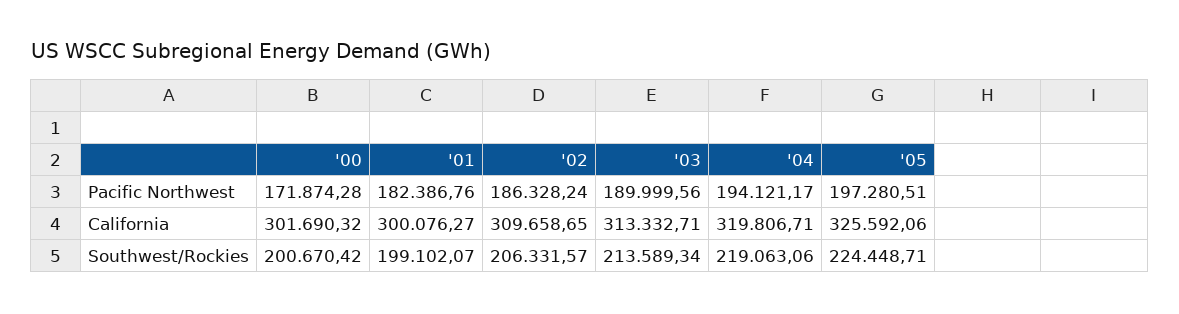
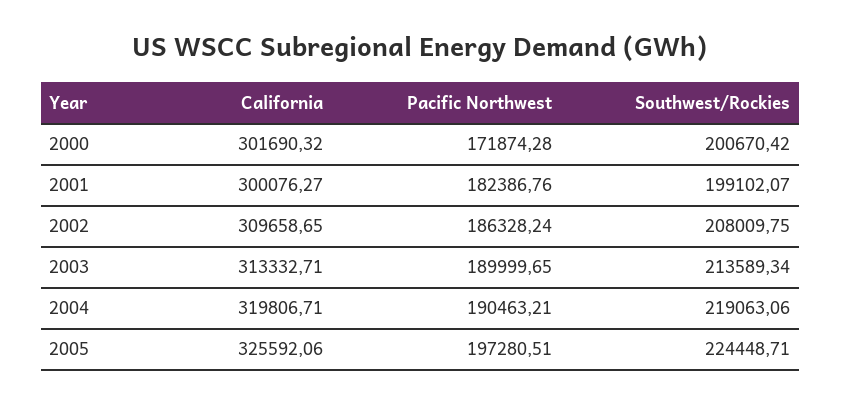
  {
    "'00": {
      "Pacific Northwest": 171874.28,
      "California": 301690.32,
      "Southwest/Rockies": 200670.42
    },
    "'01": {
      "Pacific Northwest": 182386.76,
      "California": 300076.27,
      "Southwest/Rockies": 199102.07
    },
    "'02": {
      "Pacific Northwest": 186328.24,
      "California": 309658.65,
-     "Southwest/Rockies": 206331.57
+     "Southwest/Rockies": 208009.75
    },
    "'03": {
-     "Pacific Northwest": 189999.56,
+     "Pacific Northwest": 189999.65,
      "California": 313332.71,
      "Southwest/Rockies": 213589.34
    },
    "'04": {
-     "Pacific Northwest": 194121.17,
+     "Pacific Northwest": 190463.21,
      "California": 319806.71,
      "Southwest/Rockies": 219063.06
    },
    "'05": {
      "Pacific Northwest": 197280.51,
      "California": 325592.06,
      "Southwest/Rockies": 224448.71
    }
  }

